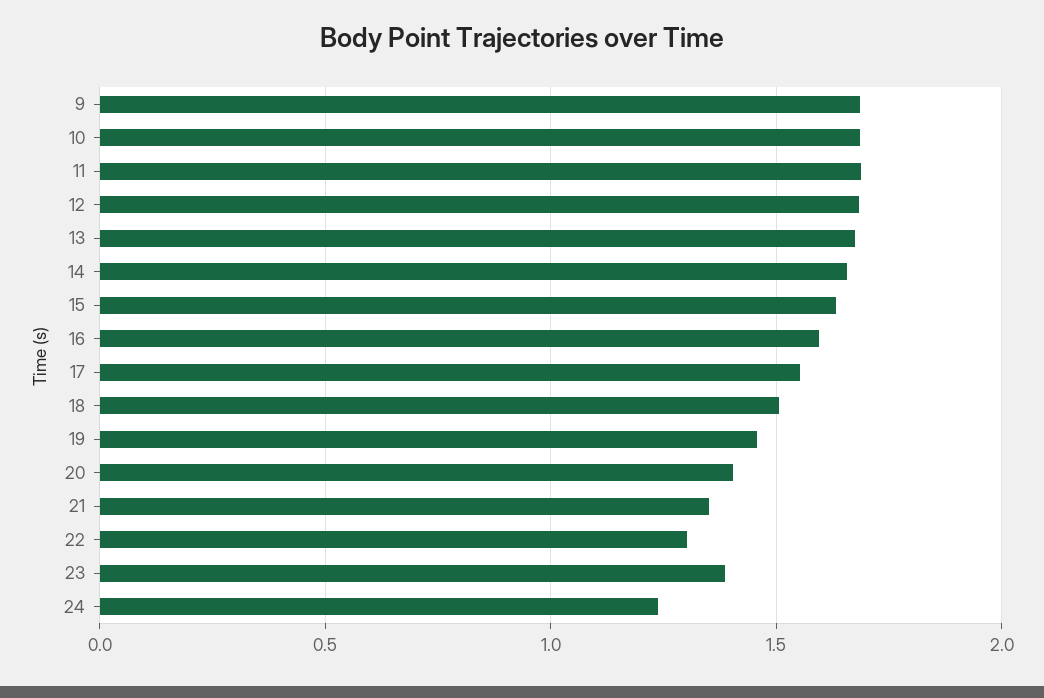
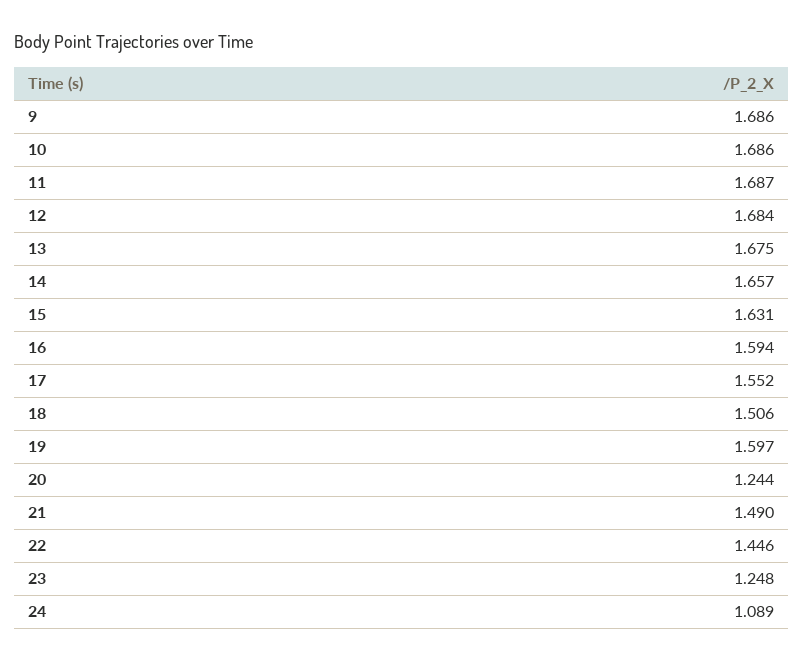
  {
    "9": 1.686,
    "10": 1.686,
    "11": 1.687,
    "12": 1.684,
    "13": 1.675,
    "14": 1.657,
    "15": 1.631,
    "16": 1.594,
    "17": 1.552,
    "18": 1.506,
-   "19": 1.45,
+   "19": 1.597,
-   "20": 1.4,
+   "20": 1.244,
-   "21": 1.35,
+   "21": 1.49,
-   "22": 1.3,
+   "22": 1.446,
-   "23": 1.4,
+   "23": 1.248,
-   "24": 1.25
+   "24": 1.089
  }

